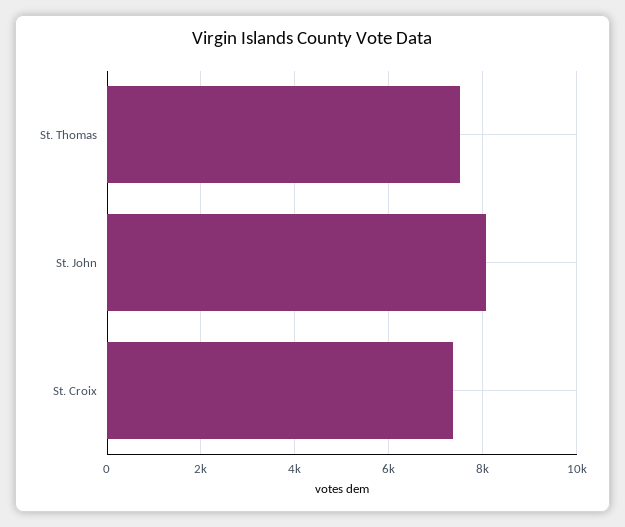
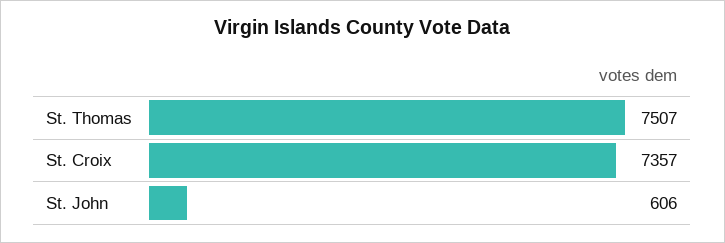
  {
    "St. Thomas": 7507,
-   "St. John": 8000,
+   "St. John": 606,
    "St. Croix": 7357
  }

